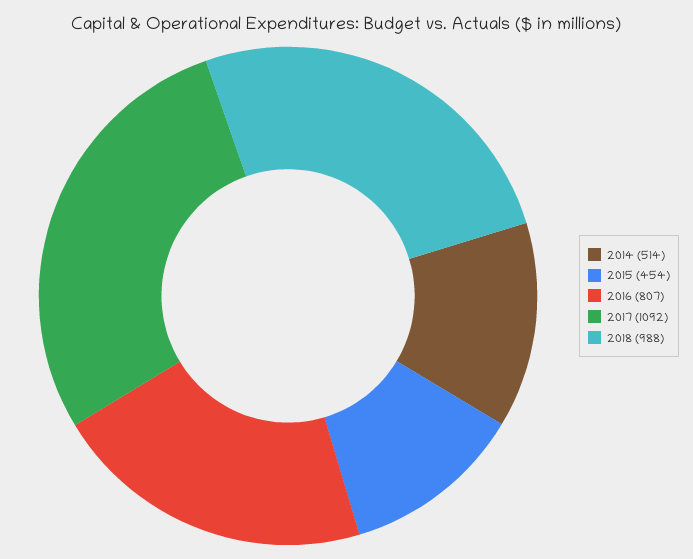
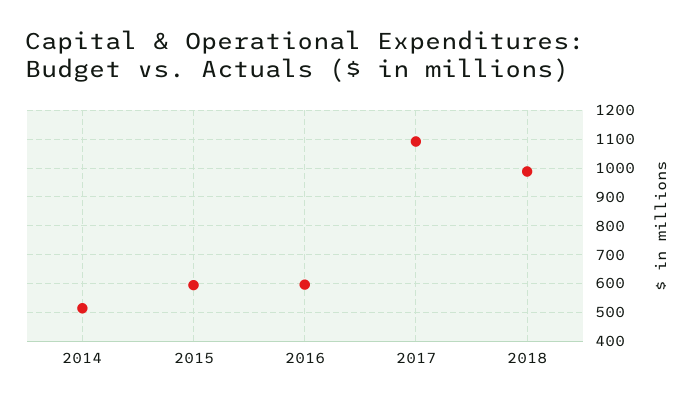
  {
    "2014": 514,
-   "2015": 454,
+   "2015": 600,
-   "2016": 807,
+   "2016": 600,
    "2017": 1092,
    "2018": 988
  }

